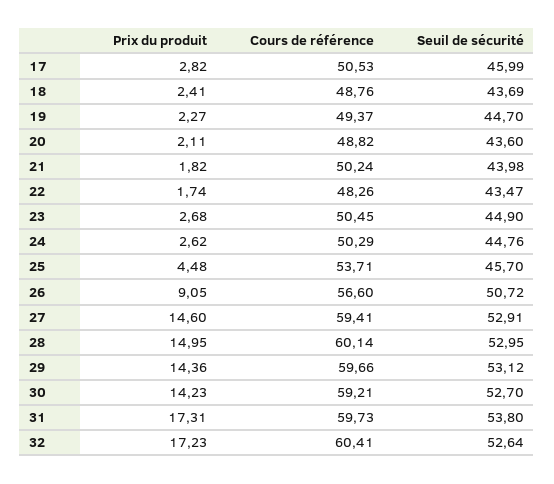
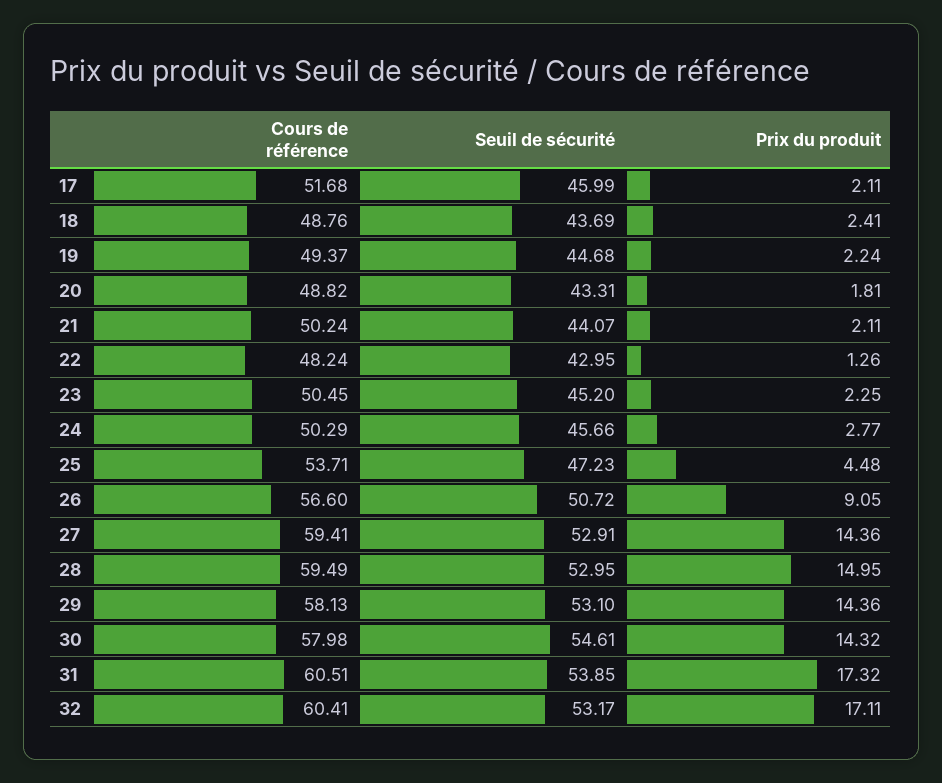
  {
    "Prix du produit": {
-     "17": 2.82,
+     "17": 2.11,
      "18": 2.41,
-     "19": 2.27,
+     "19": 2.24,
-     "20": 2.11,
+     "20": 1.81,
-     "21": 1.82,
+     "21": 2.11,
-     "22": 1.74,
+     "22": 1.26,
-     "23": 2.68,
+     "23": 2.25,
-     "24": 2.62,
+     "24": 2.77,
      "25": 4.48,
      "26": 9.05,
-     "27": 14.6,
+     "27": 14.36,
      "28": 14.95,
      "29": 14.36,
-     "30": 14.23,
+     "30": 14.32,
-     "31": 17.31,
+     "31": 17.32,
-     "32": 17.23
+     "32": 17.11
    },
    "Cours de référence": {
-     "17": 50.53,
+     "17": 51.68,
      "18": 48.76,
      "19": 49.37,
      "20": 48.82,
      "21": 50.24,
-     "22": 48.26,
+     "22": 48.24,
      "23": 50.45,
      "24": 50.29,
      "25": 53.71,
      "26": 56.6,
      "27": 59.41,
-     "28": 60.14,
+     "28": 59.49,
-     "29": 59.66,
+     "29": 58.13,
-     "30": 59.21,
+     "30": 57.98,
-     "31": 59.73,
+     "31": 60.51,
      "32": 60.41
    },
    "Seuil de sécurité": {
      "17": 45.99,
      "18": 43.69,
-     "19": 44.7,
+     "19": 44.68,
-     "20": 43.6,
+     "20": 43.31,
-     "21": 43.98,
+     "21": 44.07,
-     "22": 43.47,
+     "22": 42.95,
-     "23": 44.9,
+     "23": 45.2,
-     "24": 44.76,
+     "24": 45.66,
-     "25": 45.7,
+     "25": 47.23,
      "26": 50.72,
      "27": 52.91,
      "28": 52.95,
-     "29": 53.12,
+     "29": 53.1,
-     "30": 52.7,
+     "30": 54.61,
-     "31": 53.8,
+     "31": 53.85,
-     "32": 52.64
+     "32": 53.17
    }
  }

